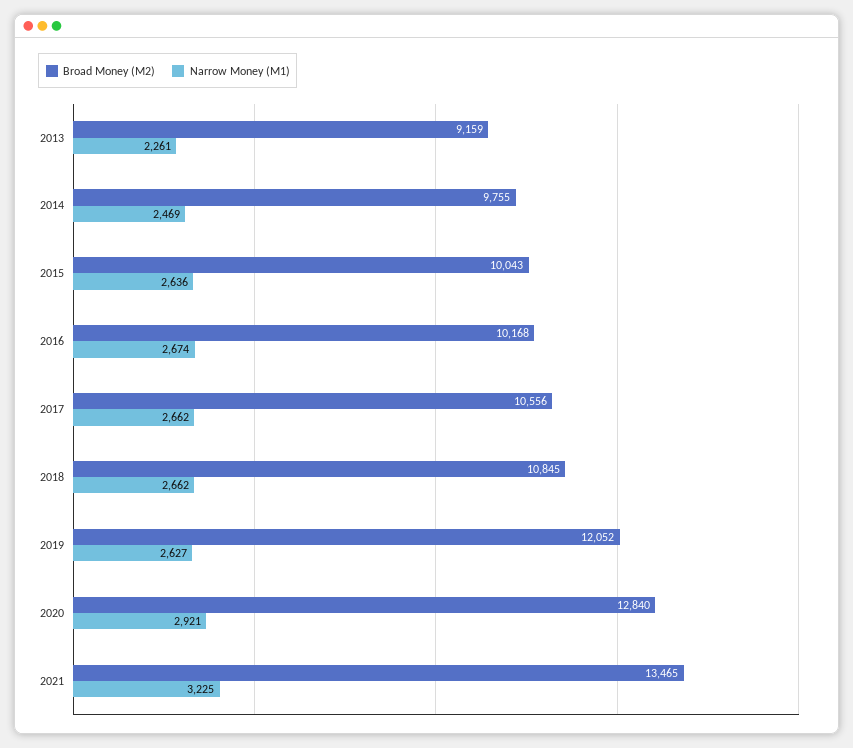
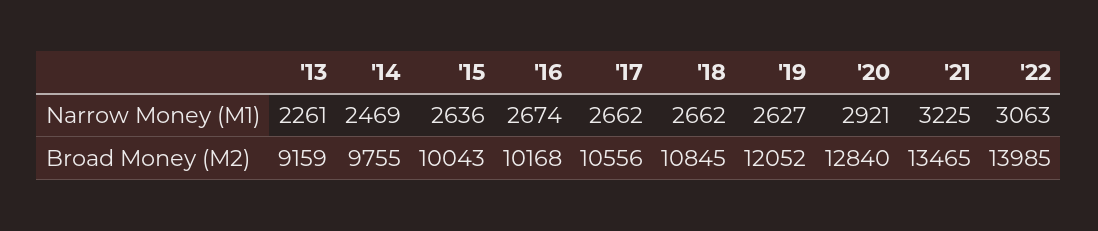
  {
    "Broad Money (M2)": {
      "2013": 9159,
      "2014": 9755,
      "2015": 10043,
      "2016": 10168,
      "2017": 10556,
      "2018": 10845,
      "2019": 12052,
      "2020": 12840,
-     "2021": 13465
+     "2021": 13465,
+     "'22": 13985
    },
    "Narrow Money (M1)": {
      "2013": 2261,
      "2014": 2469,
      "2015": 2636,
      "2016": 2674,
      "2017": 2662,
      "2018": 2662,
      "2019": 2627,
      "2020": 2921,
-     "2021": 3225
+     "2021": 3225,
+     "'22": 3063
    }
  }

